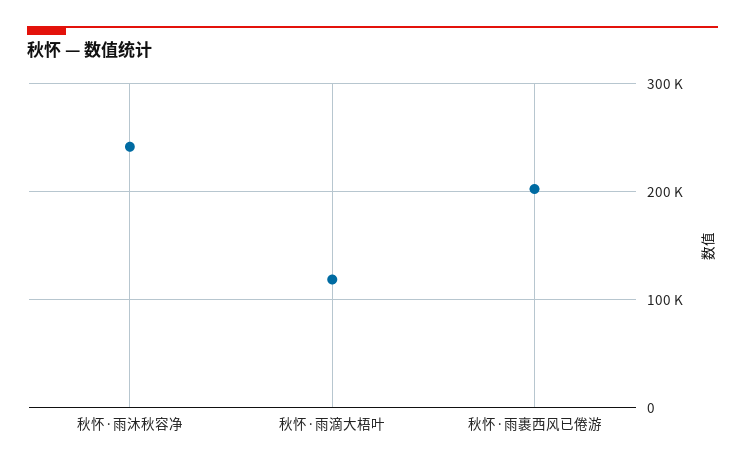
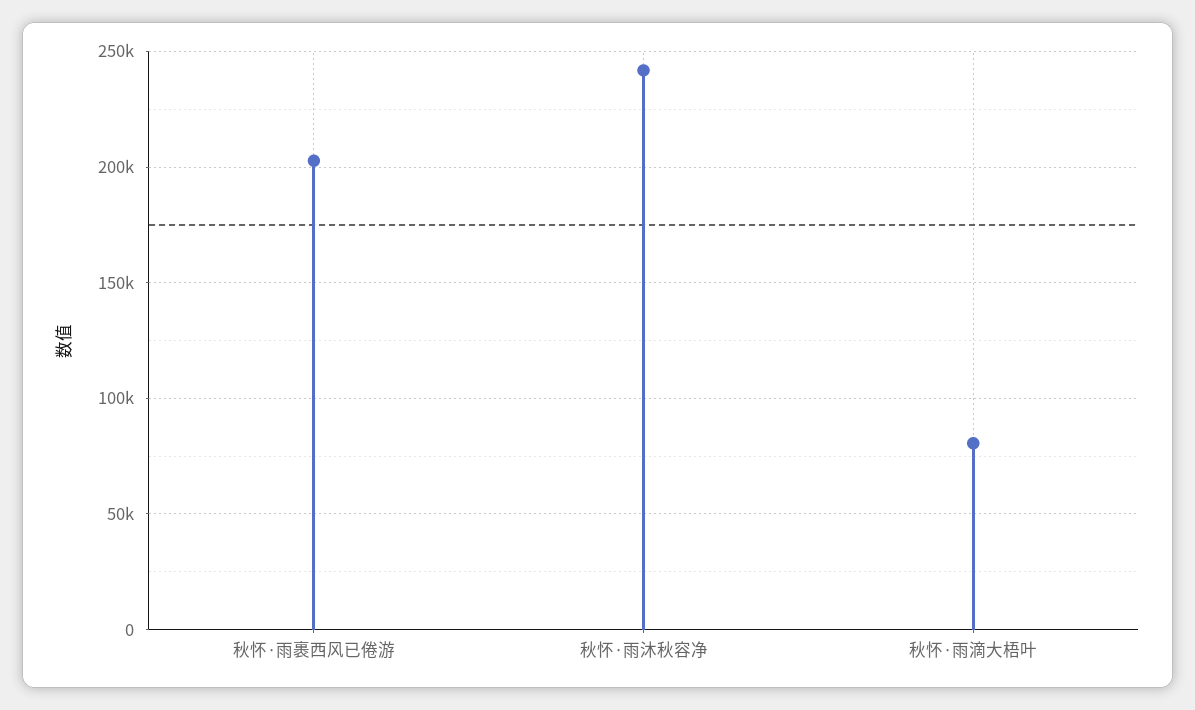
  {
    "秋怀·雨沐秋容净": 240000,
-   "秋怀·雨滴大梧叶": 120000,
+   "秋怀·雨滴大梧叶": 80000,
    "秋怀·雨裹西风已倦游": 205000
  }

